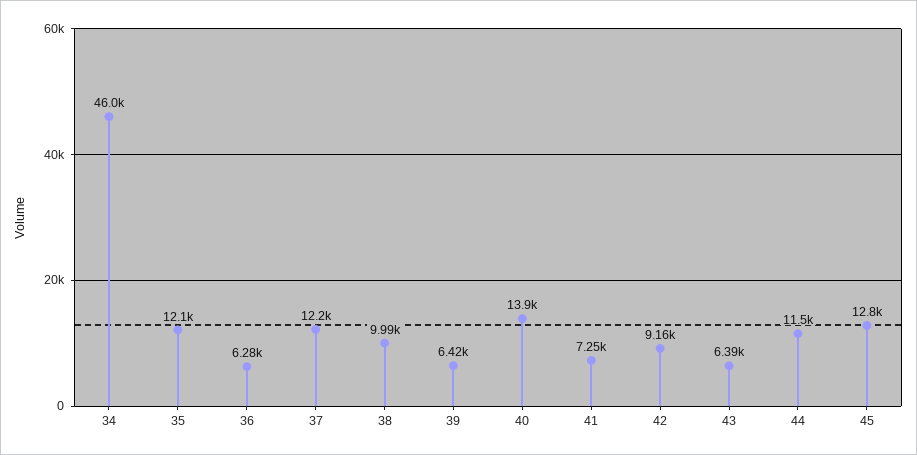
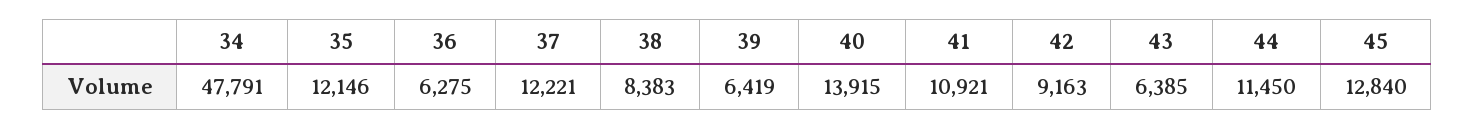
  {
-   "34": 46000,
+   "34": 47791,
    "35": 12146,
    "36": 6275,
    "37": 12221,
-   "38": 9990,
+   "38": 8383,
    "39": 6419,
    "40": 13915,
-   "41": 7250,
+   "41": 10921,
    "42": 9163,
    "43": 6385,
    "44": 11450,
    "45": 12840
  }

